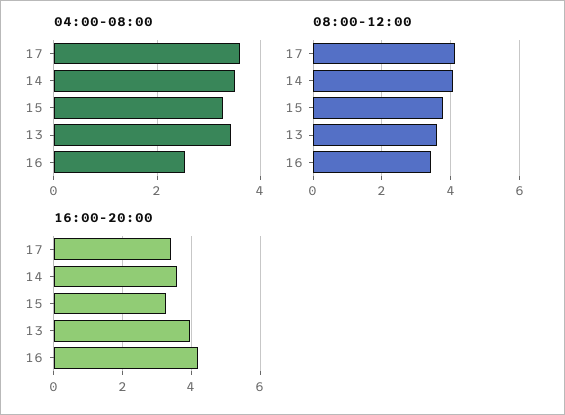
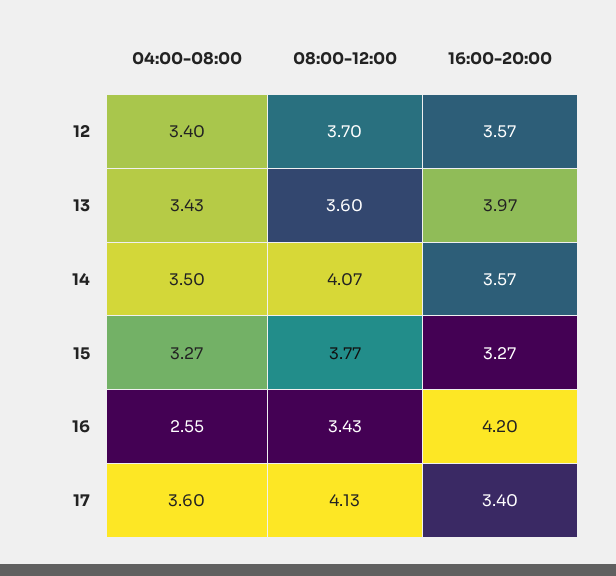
  {
    "04:00-08:00": {
      "17": 3.6,
      "14": 3.5,
      "15": 3.27,
      "13": 3.43,
-     "16": 2.55
+     "16": 2.55,
+     "12": 3.4
    },
    "08:00-12:00": {
      "17": 4.13,
      "14": 4.07,
      "15": 3.77,
      "13": 3.6,
-     "16": 3.43
+     "16": 3.43,
+     "12": 3.7
    },
    "16:00-20:00": {
      "17": 3.4,
      "14": 3.57,
      "15": 3.27,
      "13": 3.97,
-     "16": 4.2
+     "16": 4.2,
+     "12": 3.57
    }
  }

